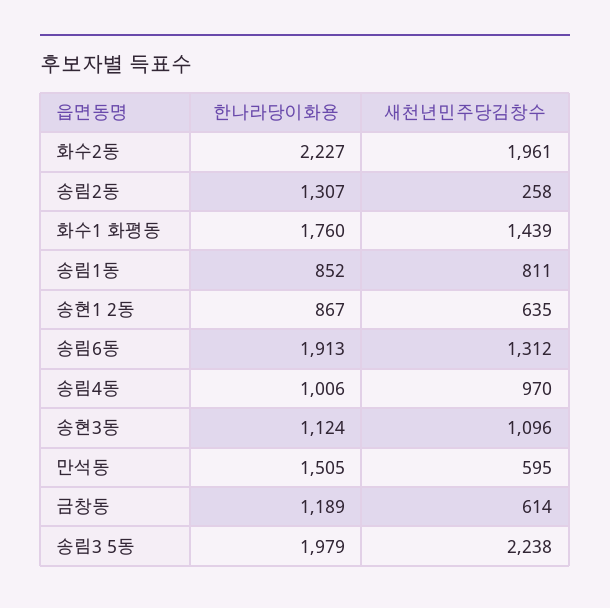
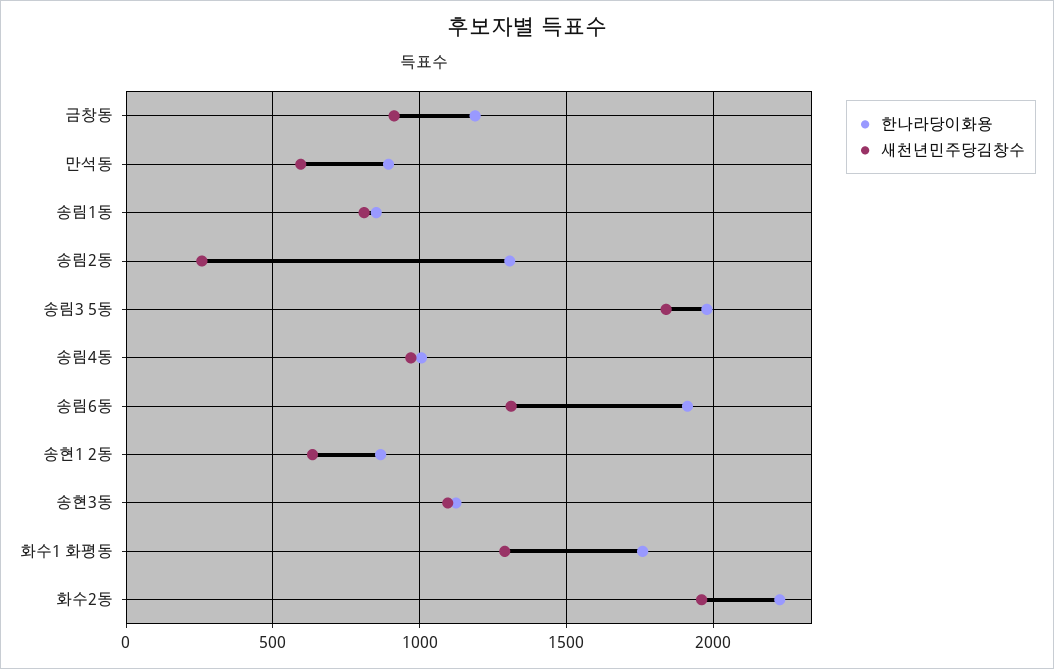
  {
    "한나라당이화용": {
      "화수2동": 2227,
      "송림2동": 1307,
      "화수1 화평동": 1760,
      "송림1동": 852,
      "송현1 2동": 867,
      "송림6동": 1913,
      "송림4동": 1006,
      "송현3동": 1124,
-     "만석동": 1505,
+     "만석동": 900,
      "금창동": 1189,
      "송림3 5동": 1979
    },
    "새천년민주당김창수": {
      "화수2동": 1961,
      "송림2동": 258,
-     "화수1 화평동": 1439,
+     "화수1 화평동": 1300,
      "송림1동": 811,
      "송현1 2동": 635,
      "송림6동": 1312,
      "송림4동": 970,
      "송현3동": 1096,
      "만석동": 595,
-     "금창동": 614,
+     "금창동": 900,
-     "송림3 5동": 2238
+     "송림3 5동": 1850
    }
  }

